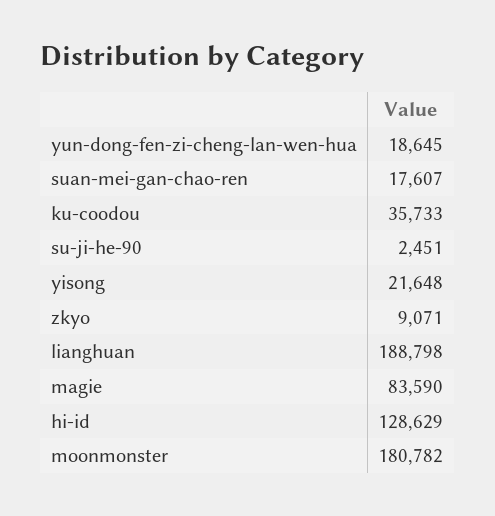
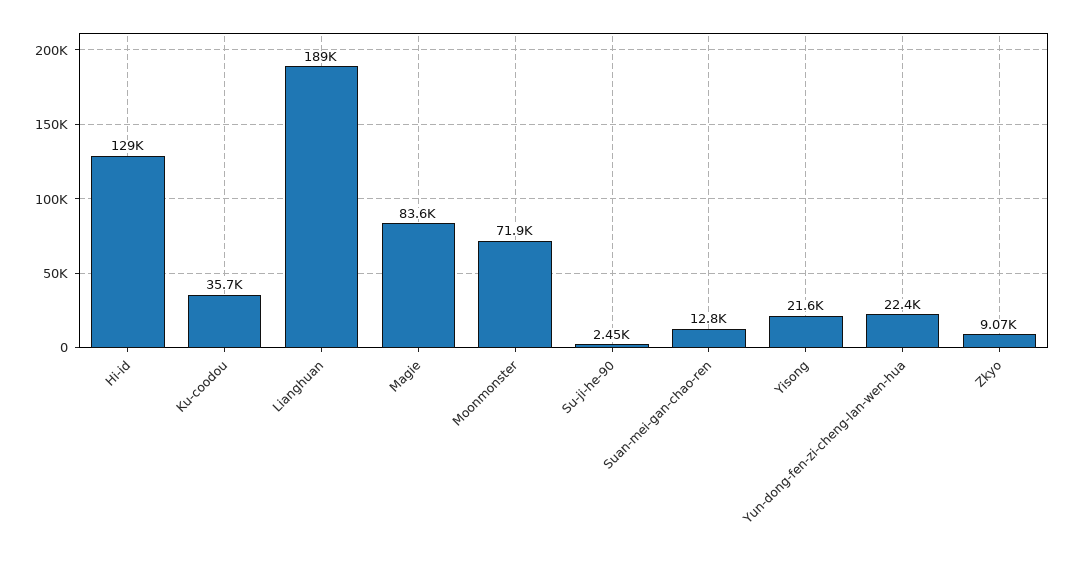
  {
-   "yun-dong-fen-zi-cheng-lan-wen-hua": 18645,
+   "yun-dong-fen-zi-cheng-lan-wen-hua": 22400,
-   "suan-mei-gan-chao-ren": 17607,
+   "suan-mei-gan-chao-ren": 12800,
    "ku-coodou": 35733,
    "su-ji-he-90": 2451,
    "yisong": 21648,
    "zkyo": 9071,
    "lianghuan": 188798,
    "magie": 83590,
    "hi-id": 128629,
-   "moonmonster": 180782
+   "moonmonster": 71900
  }

